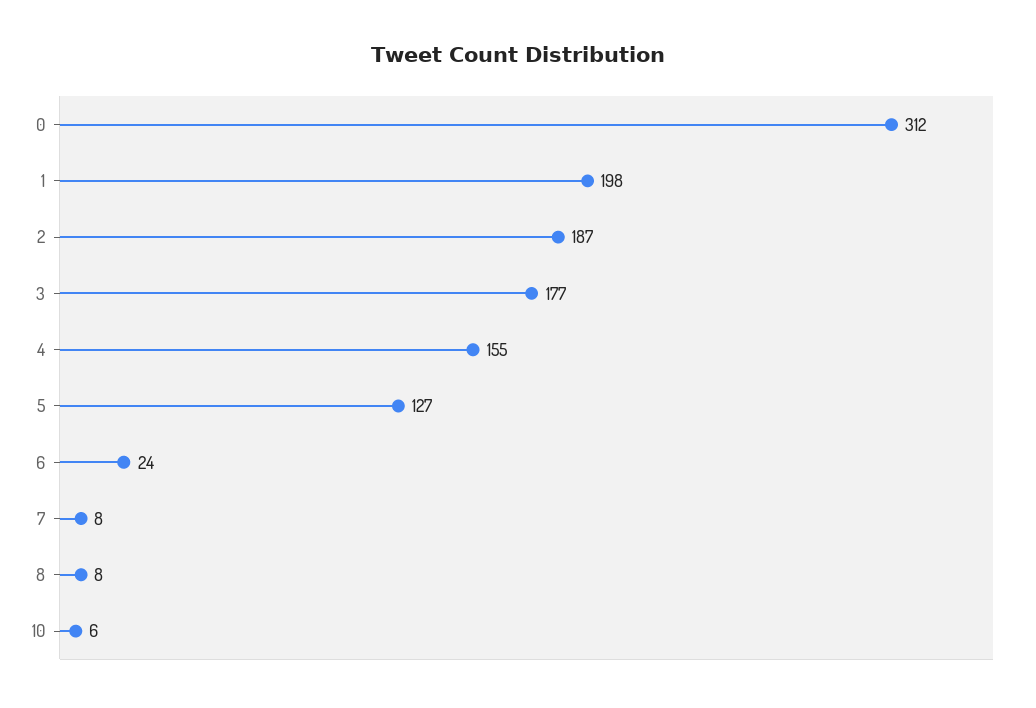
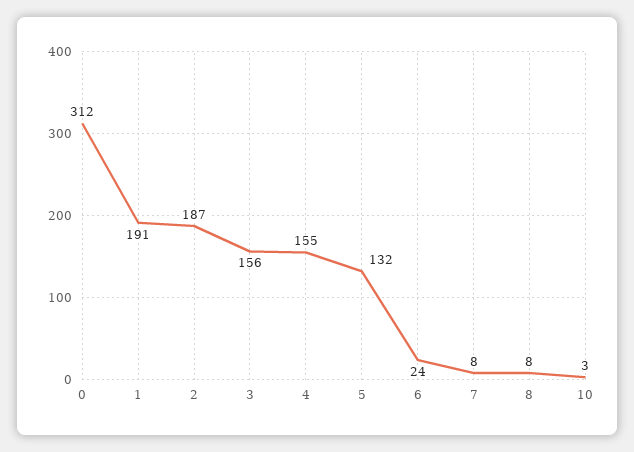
  {
    "0": 312,
-   "1": 198,
+   "1": 191,
    "2": 187,
-   "3": 177,
+   "3": 156,
    "4": 155,
-   "5": 127,
+   "5": 132,
    "6": 24,
    "7": 8,
    "8": 8,
-   "10": 6
+   "10": 3
  }

